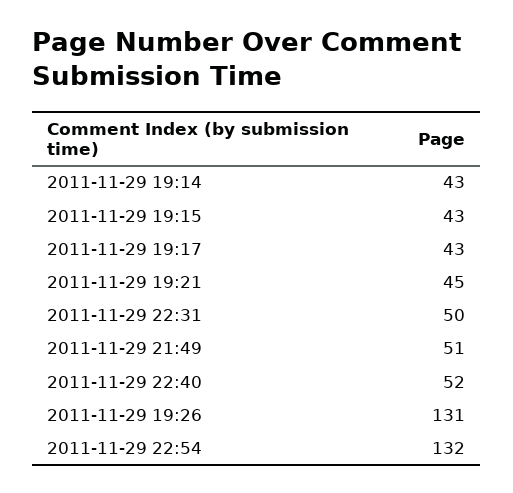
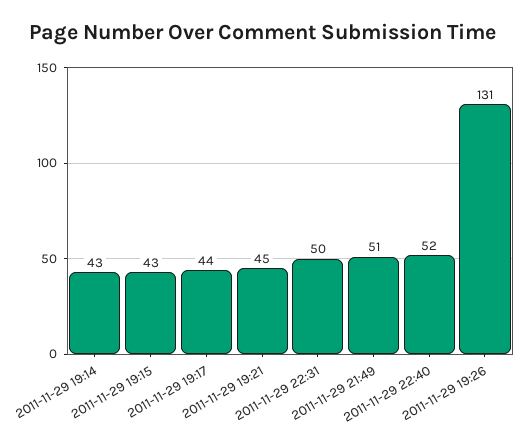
  {
    "2011-11-29 19:14": 43,
    "2011-11-29 19:15": 43,
-   "2011-11-29 19:17": 43,
+   "2011-11-29 19:17": 44,
    "2011-11-29 19:21": 45,
    "2011-11-29 22:31": 50,
    "2011-11-29 21:49": 51,
    "2011-11-29 22:40": 52,
-   "2011-11-29 19:26": 131,
+   "2011-11-29 19:26": 131
-   "2011-11-29 22:54": 132
  }

